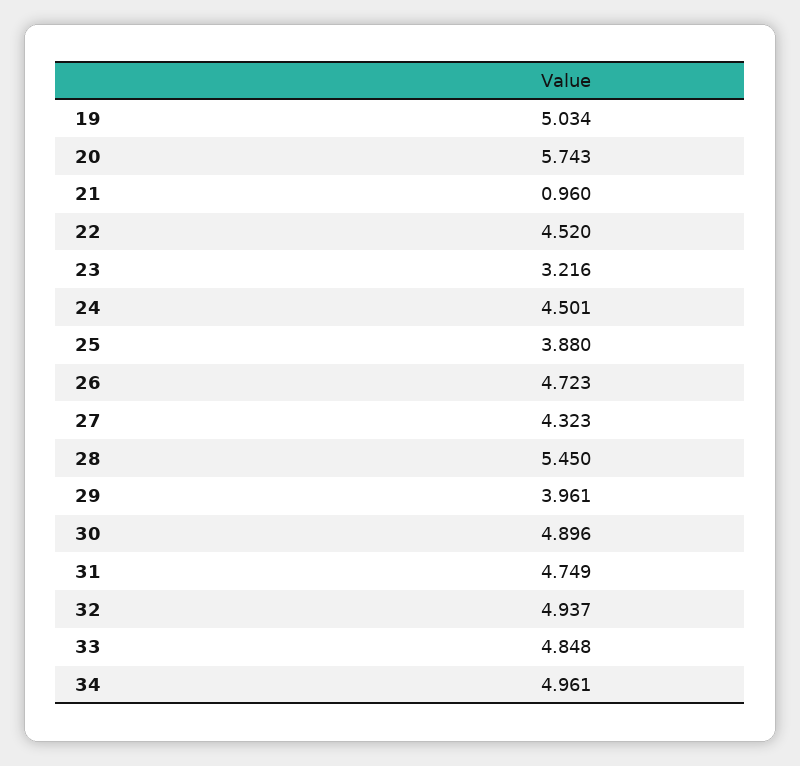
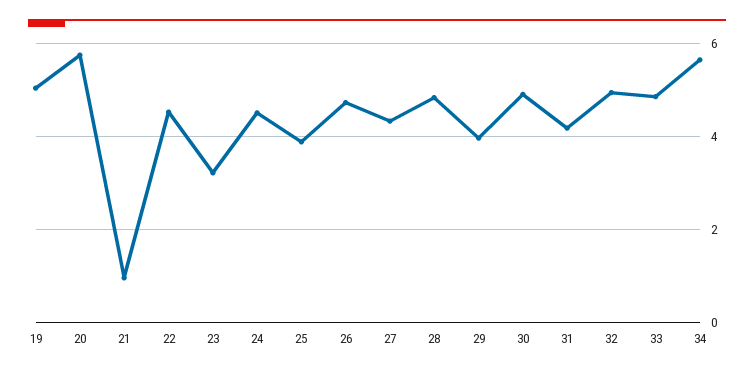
  {
    "19": 5.034,
    "20": 5.743,
    "21": 0.96,
    "22": 4.52,
    "23": 3.216,
    "24": 4.501,
    "25": 3.88,
    "26": 4.723,
    "27": 4.323,
-   "28": 5.45,
+   "28": 4.8,
    "29": 3.961,
    "30": 4.896,
-   "31": 4.749,
+   "31": 4.2,
    "32": 4.937,
    "33": 4.848,
-   "34": 4.961
+   "34": 5.6
  }

